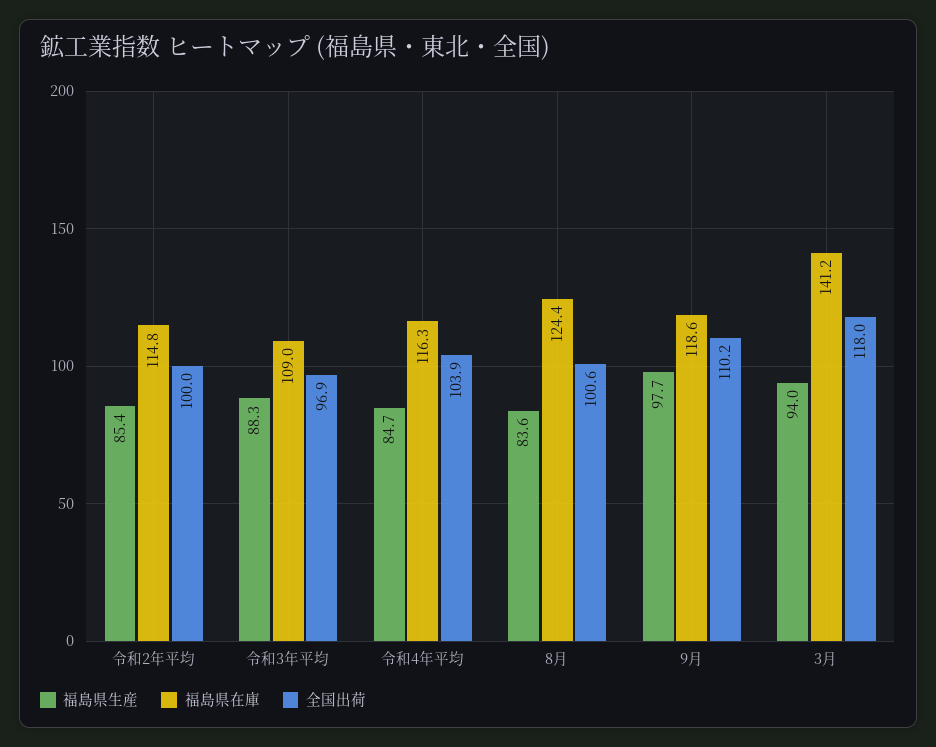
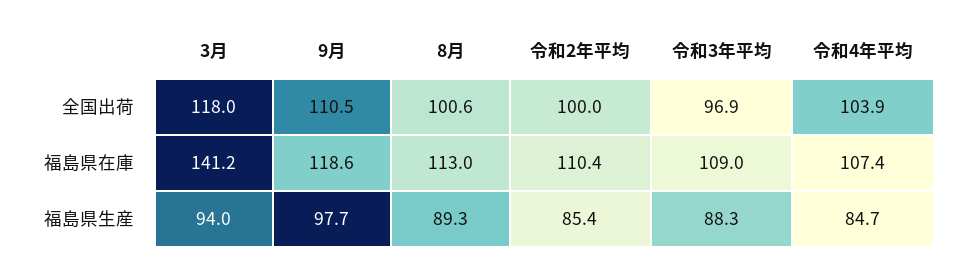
  {
    "福島県生産": {
      "令和2年平均": 85.4,
      "令和3年平均": 88.3,
      "令和4年平均": 84.7,
-     "8月": 83.6,
+     "8月": 89.3,
      "9月": 97.7,
      "3月": 94
    },
    "福島県在庫": {
-     "令和2年平均": 114.8,
+     "令和2年平均": 110.4,
      "令和3年平均": 109,
-     "令和4年平均": 116.3,
+     "令和4年平均": 107.4,
-     "8月": 124.4,
+     "8月": 113,
      "9月": 118.6,
      "3月": 141.2
    },
    "全国出荷": {
      "令和2年平均": 100,
      "令和3年平均": 96.9,
      "令和4年平均": 103.9,
      "8月": 100.6,
-     "9月": 110.2,
+     "9月": 110.5,
      "3月": 118
    }
  }

